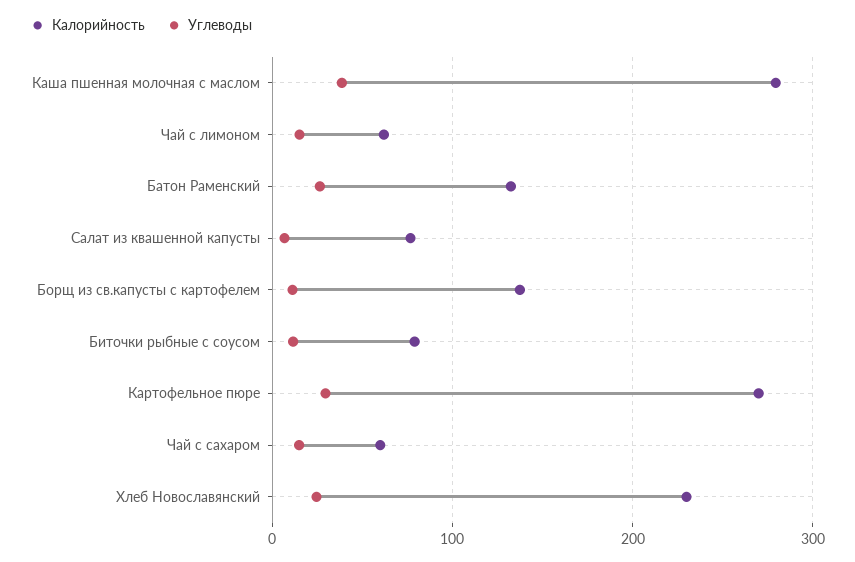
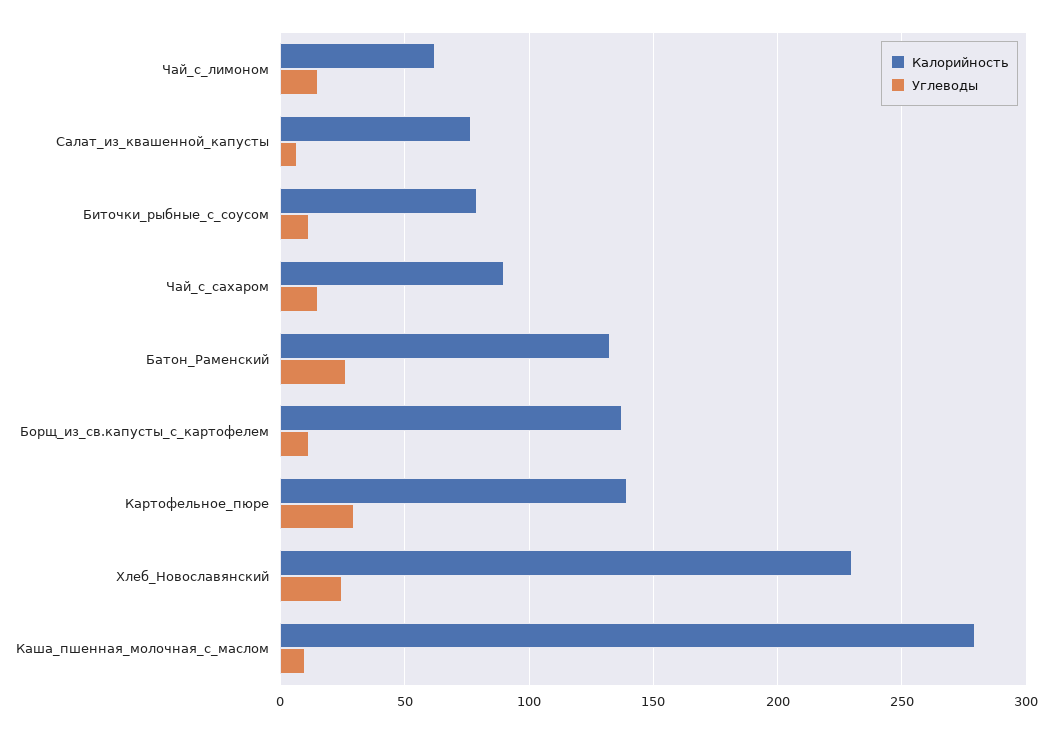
  {
    "Калорийность": {
      "Каша пшенная молочная с маслом": 280,
      "Чай с лимоном": 60,
      "Батон Раменский": 135,
      "Салат из квашенной капусты": 75,
      "Борщ из св.капусты с картофелем": 140,
      "Биточки рыбные с соусом": 80,
-     "Картофельное пюре": 270,
+     "Картофельное пюре": 140,
-     "Чай с сахаром": 60,
+     "Чай с сахаром": 90,
      "Хлеб Новославянский": 230
    },
    "Углеводы": {
-     "Каша пшенная молочная с маслом": 40,
+     "Каша пшенная молочная с маслом": 10,
      "Чай с лимоном": 15,
      "Батон Раменский": 25,
      "Салат из квашенной капусты": 5,
      "Борщ из св.капусты с картофелем": 10,
      "Биточки рыбные с соусом": 10,
      "Картофельное пюре": 30,
      "Чай с сахаром": 15,
      "Хлеб Новославянский": 25
    }
  }

